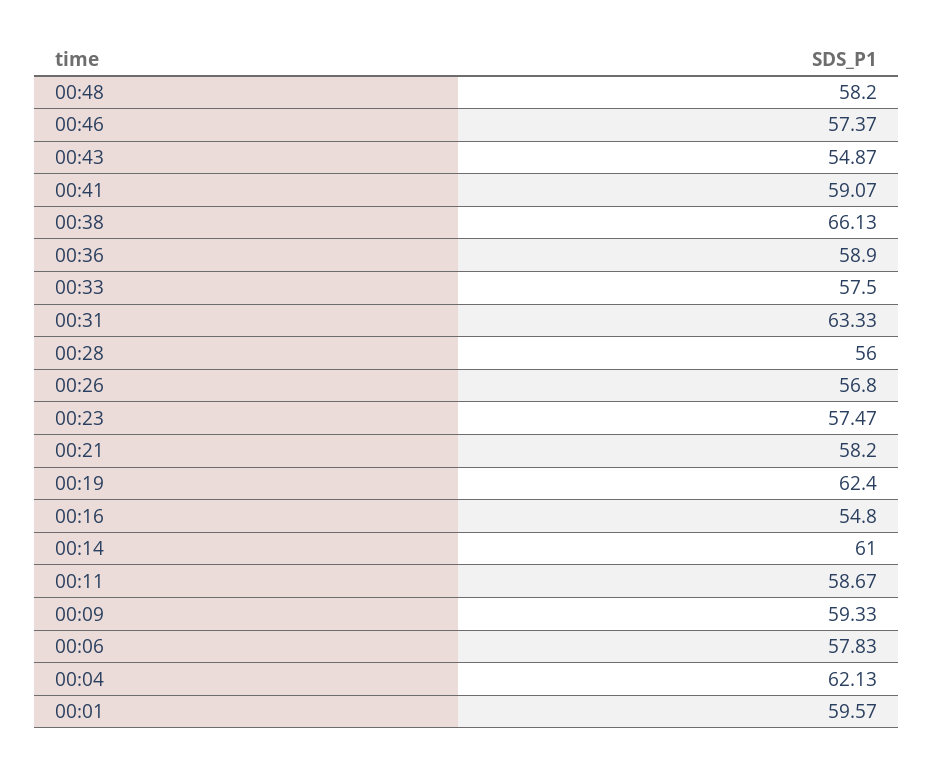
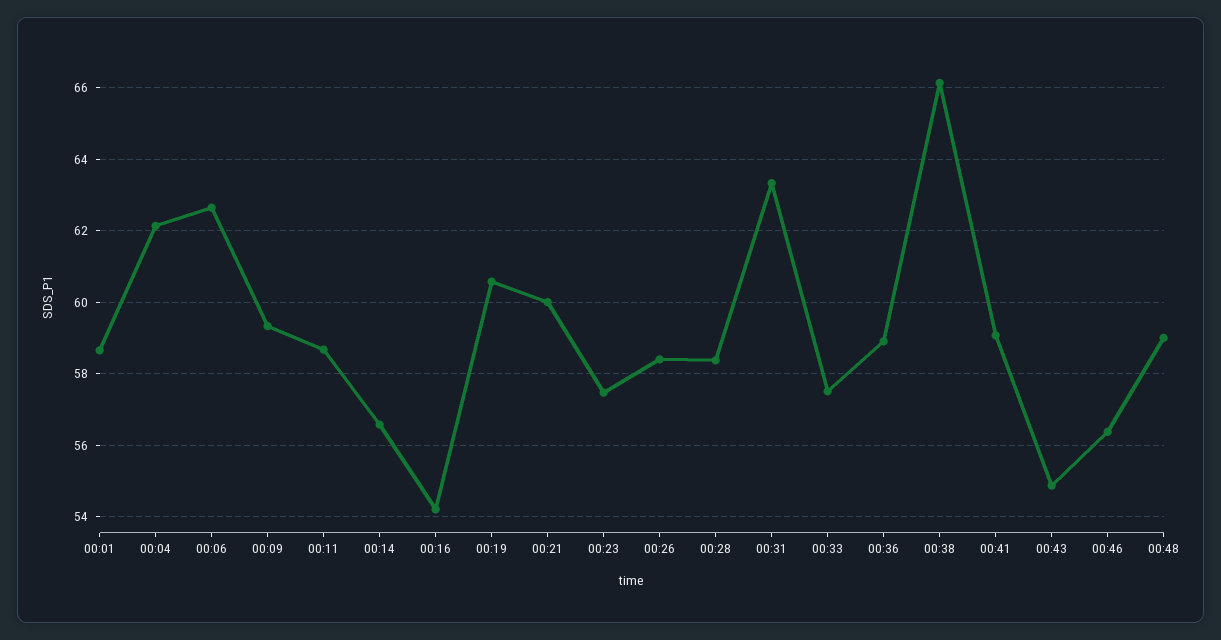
  {
-   "00:48": 58.2,
+   "00:48": 59,
-   "00:46": 57.37,
+   "00:46": 56.4,
    "00:43": 54.87,
    "00:41": 59.07,
    "00:38": 66.13,
    "00:36": 58.9,
    "00:33": 57.5,
    "00:31": 63.33,
-   "00:28": 56,
+   "00:28": 58.4,
-   "00:26": 56.8,
+   "00:26": 58.4,
    "00:23": 57.47,
-   "00:21": 58.2,
+   "00:21": 60,
-   "00:19": 62.4,
+   "00:19": 60.6,
-   "00:16": 54.8,
+   "00:16": 54.2,
-   "00:14": 61,
+   "00:14": 56.6,
    "00:11": 58.67,
    "00:09": 59.33,
-   "00:06": 57.83,
+   "00:06": 62.6,
    "00:04": 62.13,
-   "00:01": 59.57
+   "00:01": 58.6
  }

